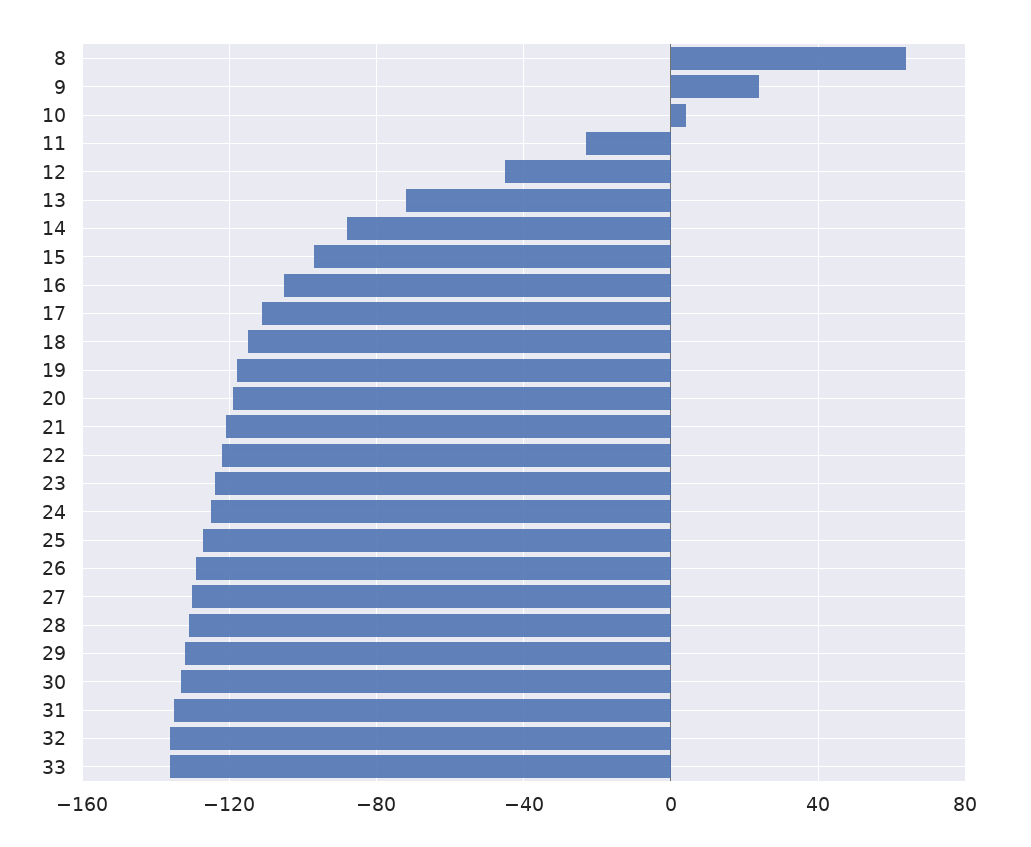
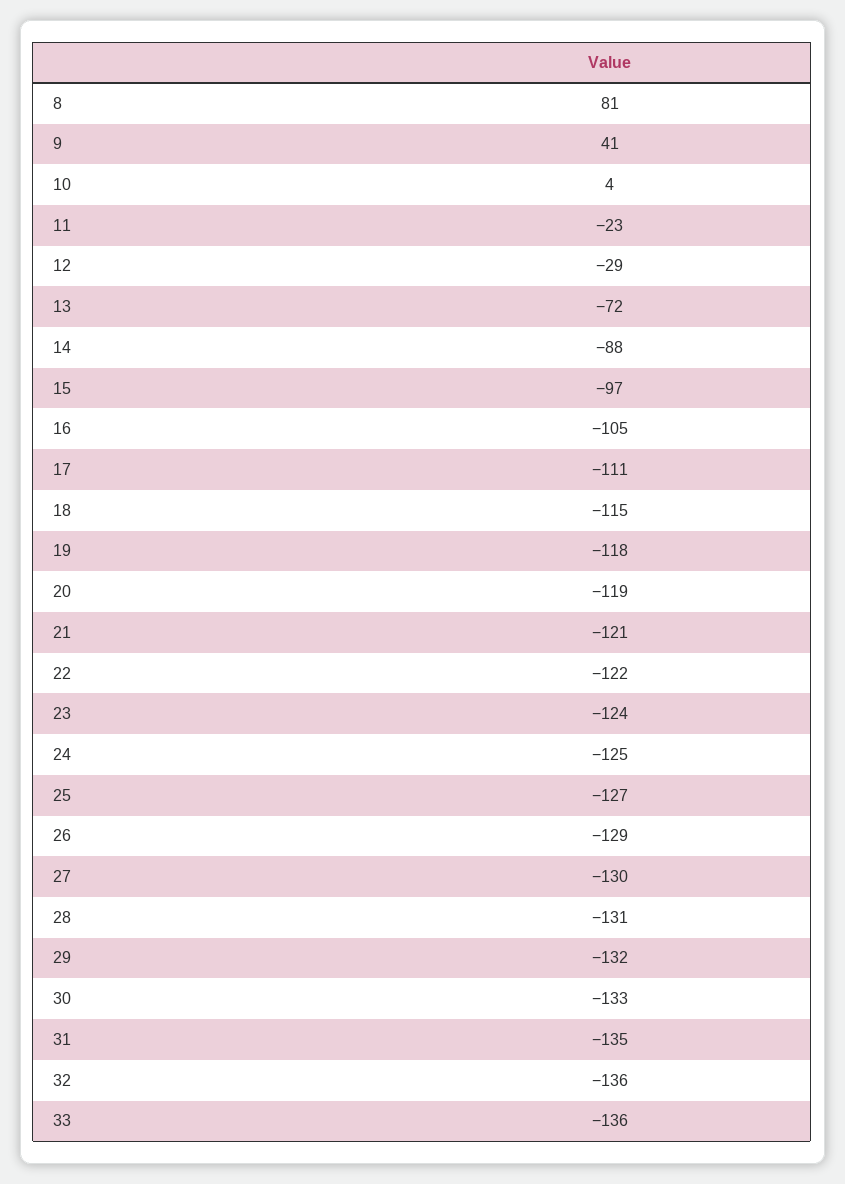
  {
-   "8": 65,
+   "8": 81,
-   "9": 25,
+   "9": 41,
    "10": 4,
    "11": -23,
-   "12": -45,
+   "12": -29,
    "13": -72,
    "14": -88,
    "15": -97,
    "16": -105,
    "17": -111,
    "18": -115,
    "19": -118,
    "20": -119,
    "21": -121,
    "22": -122,
    "23": -124,
    "24": -125,
    "25": -127,
    "26": -129,
    "27": -130,
    "28": -131,
    "29": -132,
    "30": -133,
    "31": -135,
    "32": -136,
    "33": -136
  }

